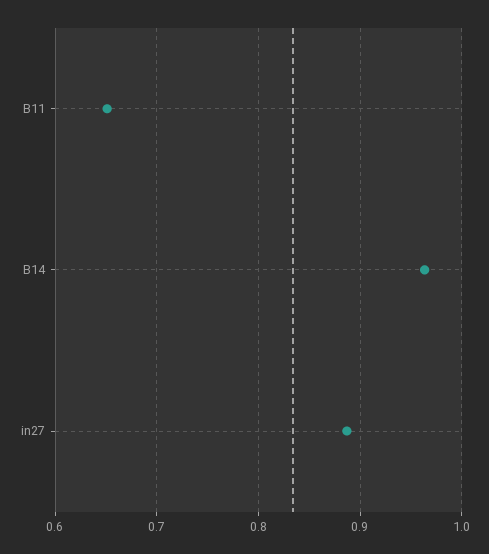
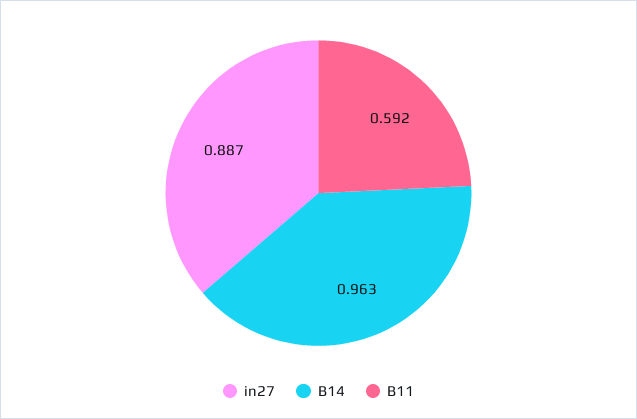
  {
-   "B11": 0.65,
+   "B11": 0.592,
    "B14": 0.963,
    "in27": 0.887
  }

